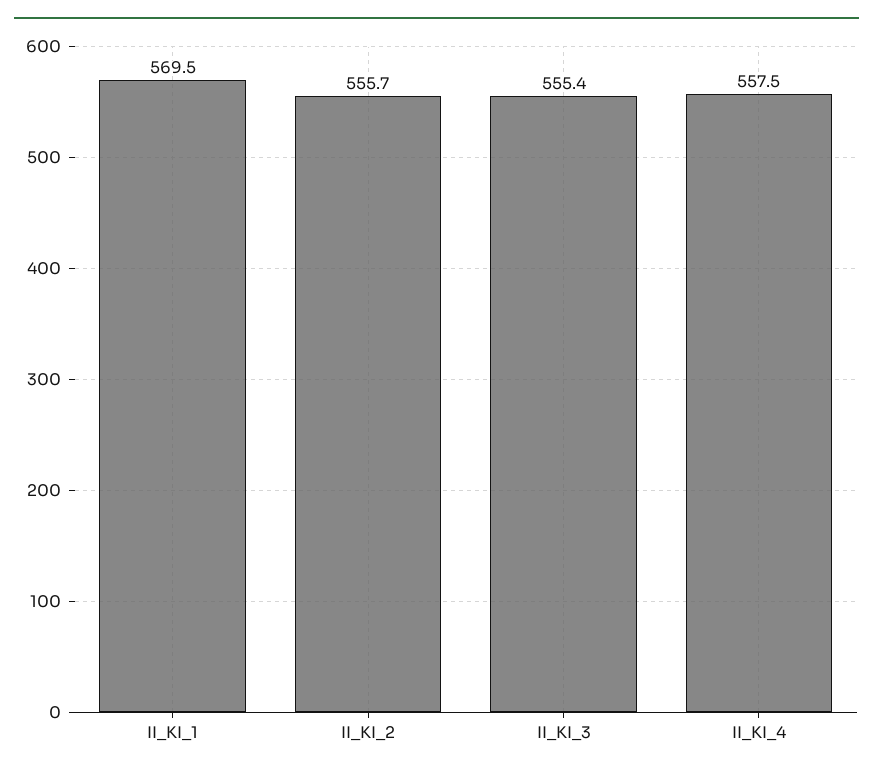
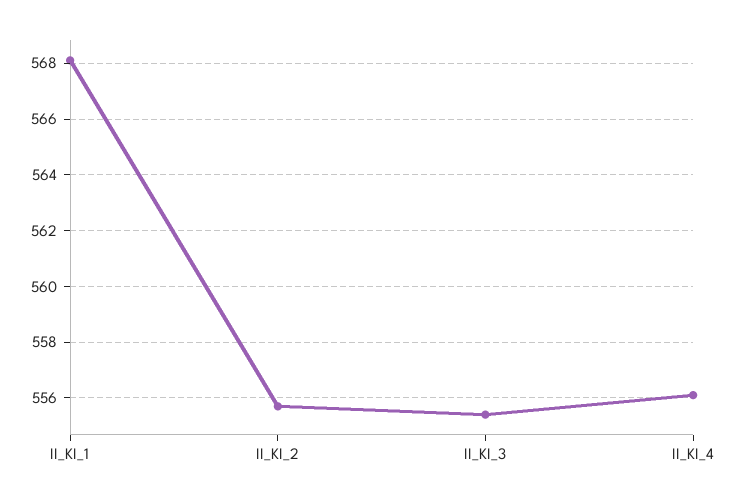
  {
-   "II_KI_1": 569.5,
+   "II_KI_1": 568,
    "II_KI_2": 555.7,
    "II_KI_3": 555.4,
-   "II_KI_4": 557.5
+   "II_KI_4": 556
  }

